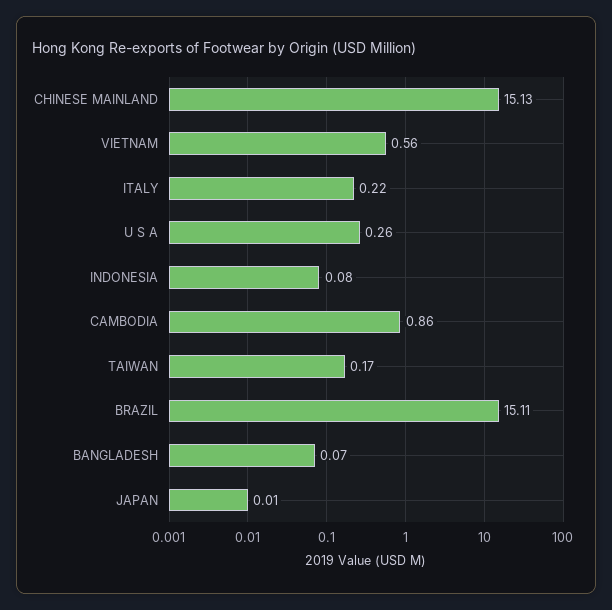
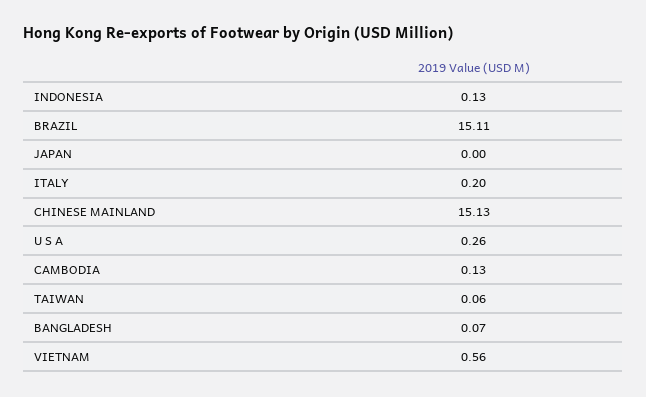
  {
    "CHINESE MAINLAND": 15.13,
    "VIETNAM": 0.56,
-   "ITALY": 0.22,
+   "ITALY": 0.2,
    "U S A": 0.26,
-   "INDONESIA": 0.08,
+   "INDONESIA": 0.13,
-   "CAMBODIA": 0.86,
+   "CAMBODIA": 0.13,
-   "TAIWAN": 0.17,
+   "TAIWAN": 0.06,
    "BRAZIL": 15.11,
    "BANGLADESH": 0.07,
-   "JAPAN": 0.01
+   "JAPAN": 0
  }

